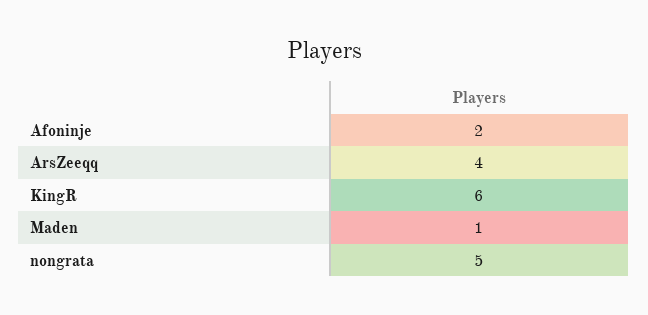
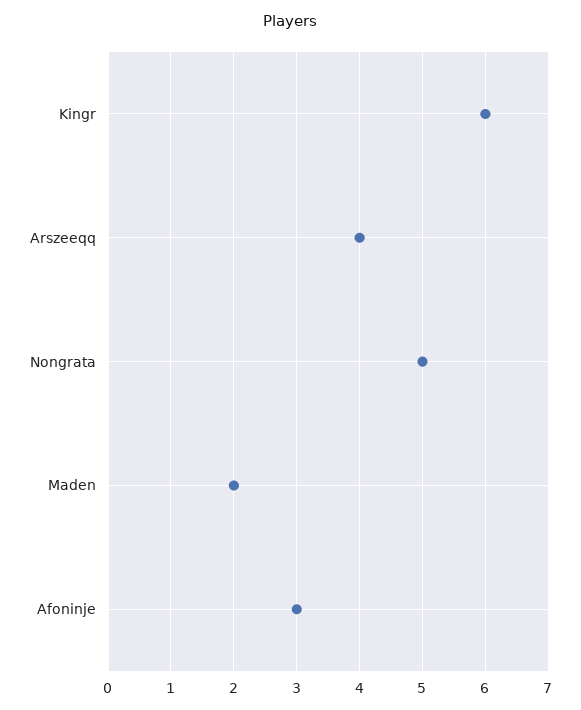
  {
-   "Afoninje": 2,
+   "Afoninje": 3,
    "ArsZeeqq": 4,
    "KingR": 6,
-   "Maden": 1,
+   "Maden": 2,
    "nongrata": 5
  }

